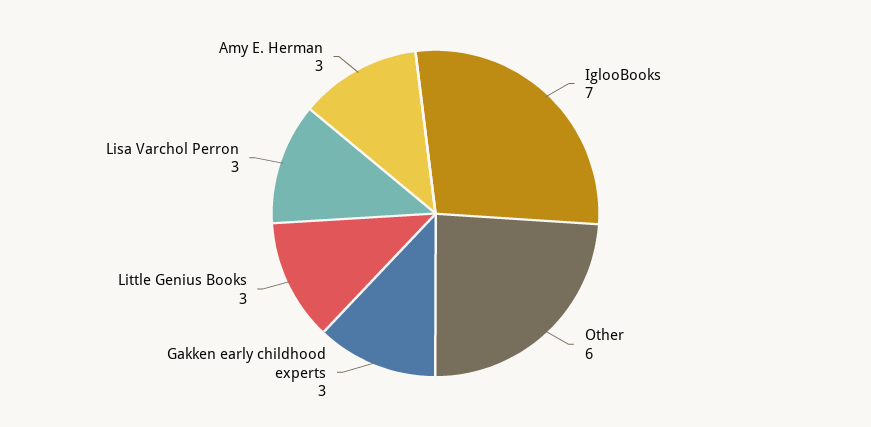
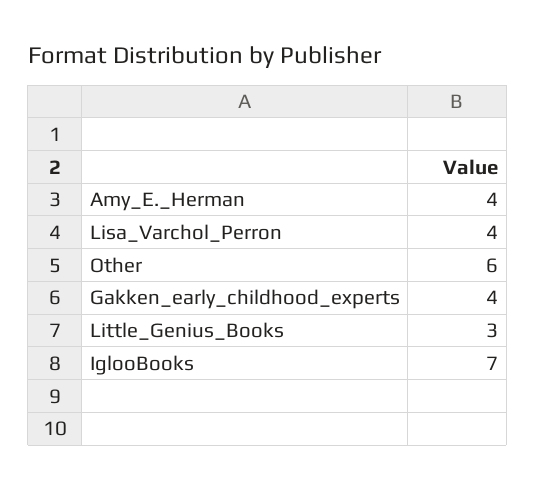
  {
    "IglooBooks": 7,
    "Other": 6,
-   "Gakken early childhood experts": 3,
+   "Gakken early childhood experts": 4,
    "Little Genius Books": 3,
-   "Lisa Varchol Perron": 3,
+   "Lisa Varchol Perron": 4,
-   "Amy E. Herman": 3
+   "Amy E. Herman": 4
  }

